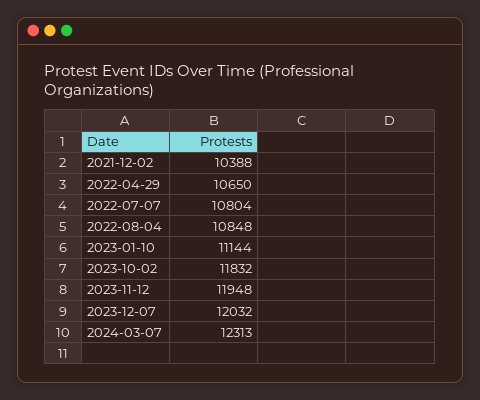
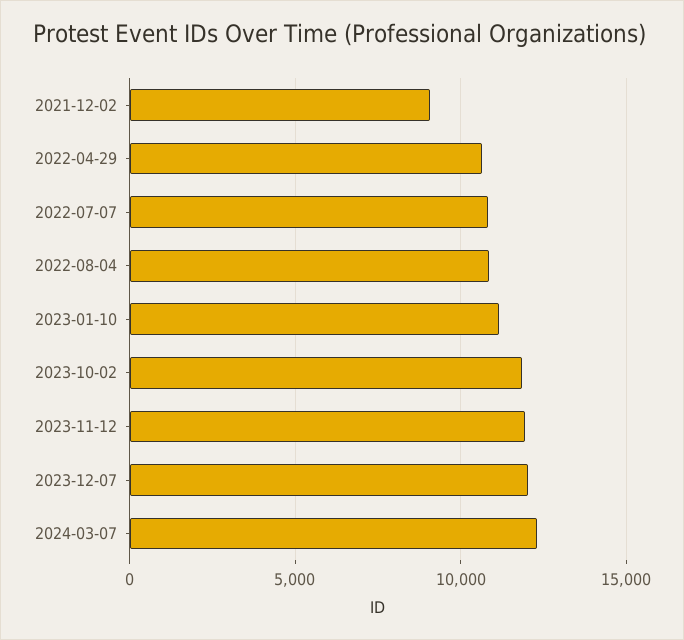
  {
-   "2021-12-02": 10388,
+   "2021-12-02": 9000,
    "2022-04-29": 10650,
    "2022-07-07": 10804,
    "2022-08-04": 10848,
    "2023-01-10": 11144,
    "2023-10-02": 11832,
    "2023-11-12": 11948,
    "2023-12-07": 12032,
    "2024-03-07": 12313
  }

